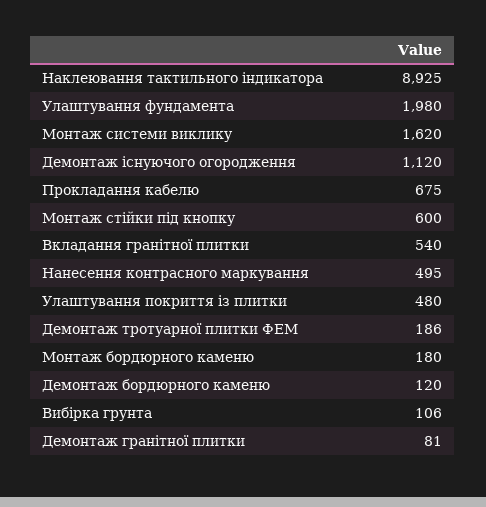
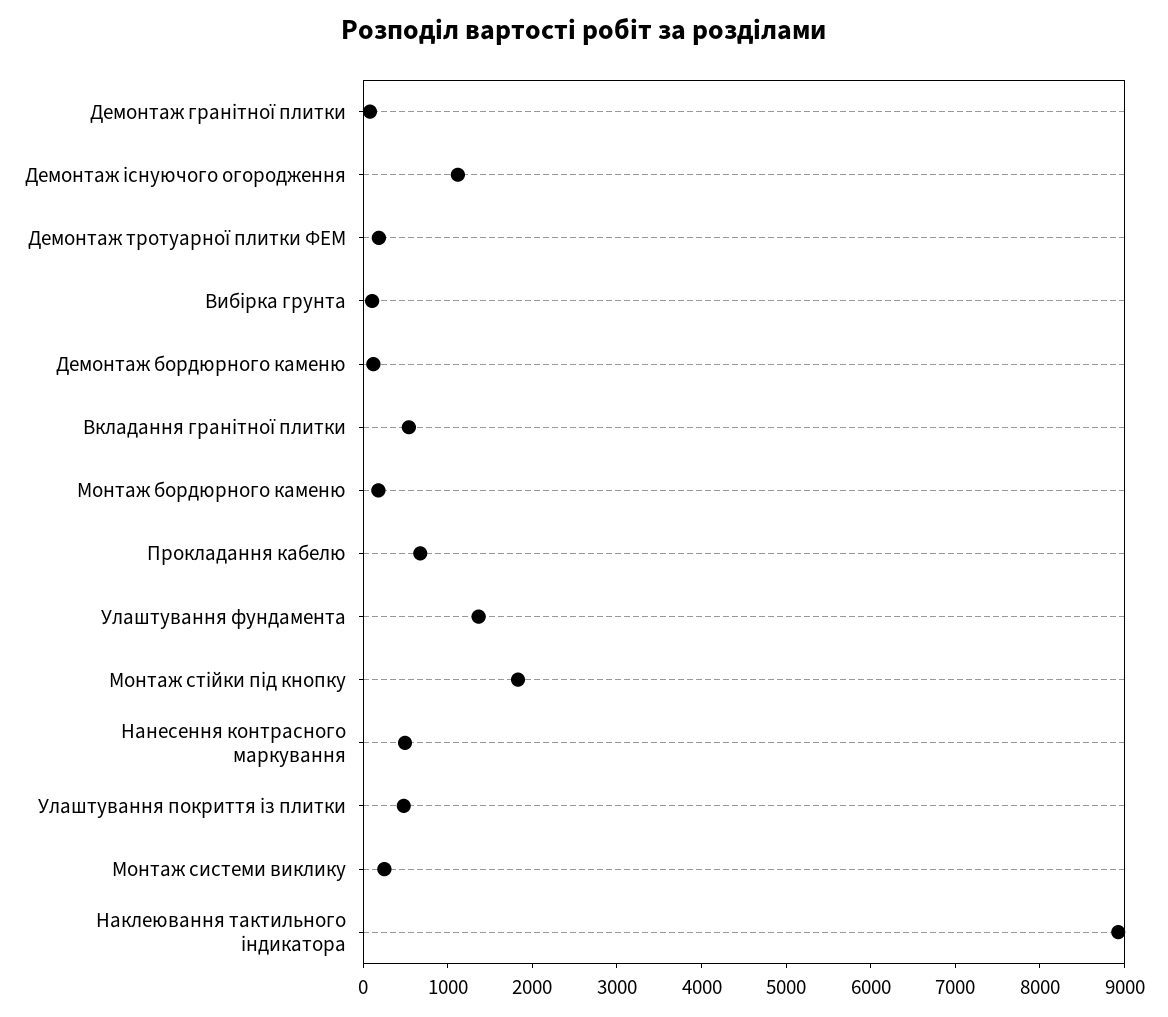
  {
    "Наклеювання тактильного індикатора": 8925,
-   "Улаштування фундамента": 1980,
+   "Улаштування фундамента": 1400,
-   "Монтаж системи виклику": 1620,
+   "Монтаж системи виклику": 200,
    "Демонтаж існуючого огородження": 1120,
    "Прокладання кабелю": 675,
-   "Монтаж стійки під кнопку": 600,
+   "Монтаж стійки під кнопку": 1800,
    "Вкладання гранітної плитки": 540,
    "Нанесення контрасного маркування": 495,
    "Улаштування покриття із плитки": 480,
    "Демонтаж тротуарної плитки ФЕМ": 186,
    "Монтаж бордюрного каменю": 180,
    "Демонтаж бордюрного каменю": 120,
    "Вибірка грунта": 106,
    "Демонтаж гранітної плитки": 81
  }

